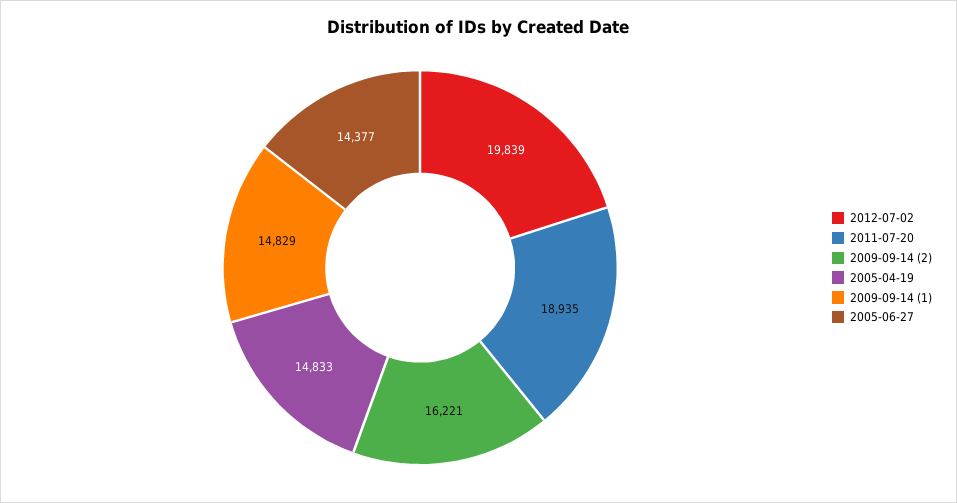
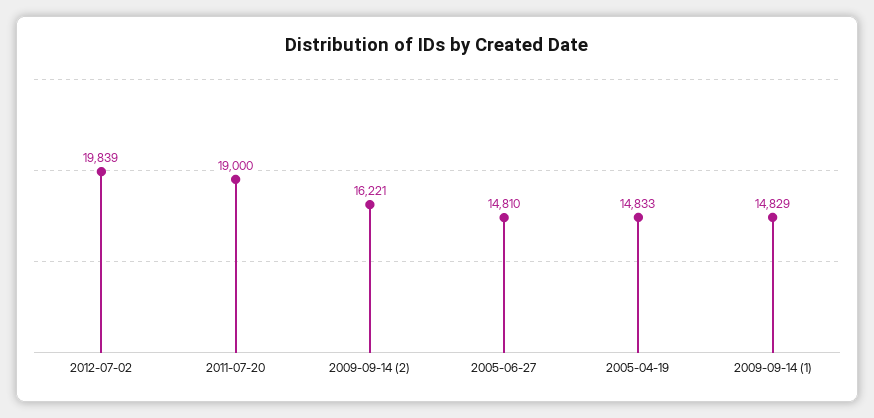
  {
    "2012-07-02": 19839,
-   "2011-07-20": 18935,
+   "2011-07-20": 19000,
    "2009-09-14 (2)": 16221,
    "2005-04-19": 14833,
    "2009-09-14 (1)": 14829,
-   "2005-06-27": 14377
+   "2005-06-27": 14810
  }

